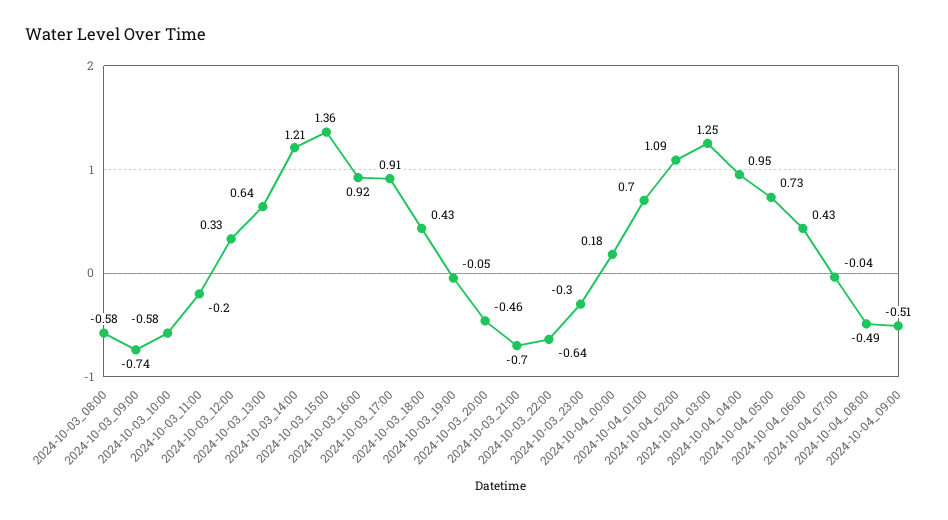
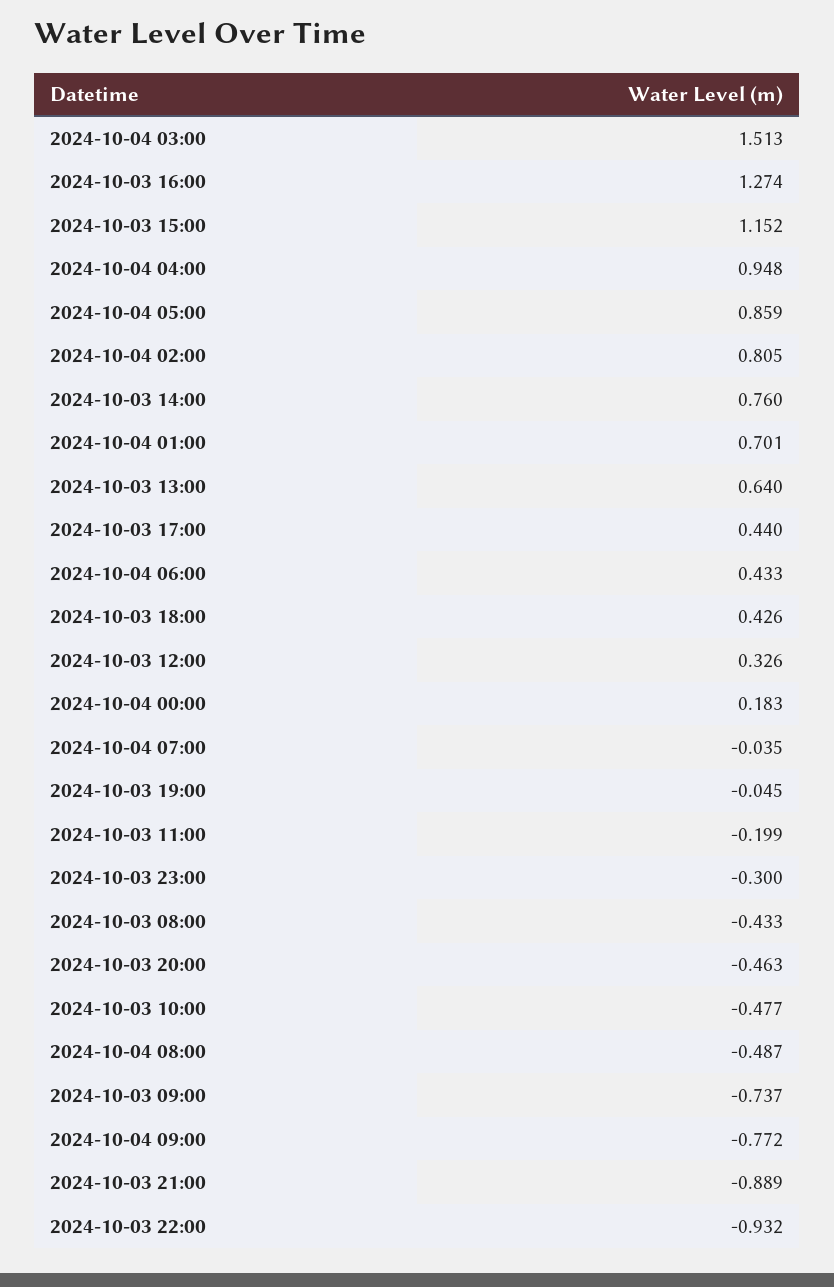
  {
-   "2024-10-03_08:00": -0.58,
+   "2024-10-03_08:00": -0.433,
    "2024-10-03_09:00": -0.737,
-   "2024-10-03_10:00": -0.58,
+   "2024-10-03_10:00": -0.477,
    "2024-10-03_11:00": -0.199,
    "2024-10-03_12:00": 0.326,
    "2024-10-03_13:00": 0.64,
-   "2024-10-03_14:00": 1.21,
+   "2024-10-03_14:00": 0.76,
-   "2024-10-03_15:00": 1.36,
+   "2024-10-03_15:00": 1.152,
-   "2024-10-03_16:00": 0.92,
+   "2024-10-03_16:00": 1.274,
-   "2024-10-03_17:00": 0.91,
+   "2024-10-03_17:00": 0.44,
    "2024-10-03_18:00": 0.426,
    "2024-10-03_19:00": -0.045,
    "2024-10-03_20:00": -0.463,
-   "2024-10-03_21:00": -0.7,
+   "2024-10-03_21:00": -0.889,
-   "2024-10-03_22:00": -0.64,
+   "2024-10-03_22:00": -0.932,
    "2024-10-03_23:00": -0.3,
    "2024-10-04_00:00": 0.183,
    "2024-10-04_01:00": 0.701,
-   "2024-10-04_02:00": 1.09,
+   "2024-10-04_02:00": 0.805,
-   "2024-10-04_03:00": 1.25,
+   "2024-10-04_03:00": 1.513,
    "2024-10-04_04:00": 0.948,
-   "2024-10-04_05:00": 0.73,
+   "2024-10-04_05:00": 0.859,
    "2024-10-04_06:00": 0.433,
    "2024-10-04_07:00": -0.035,
    "2024-10-04_08:00": -0.487,
-   "2024-10-04_09:00": -0.51
+   "2024-10-04_09:00": -0.772
  }

